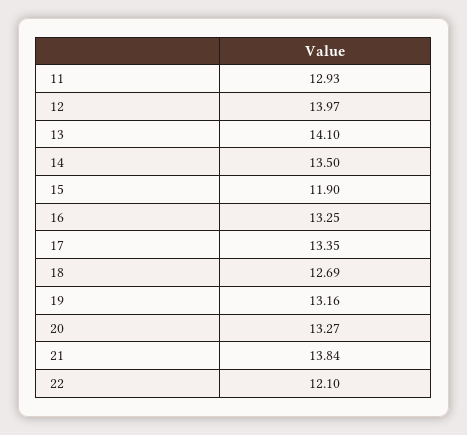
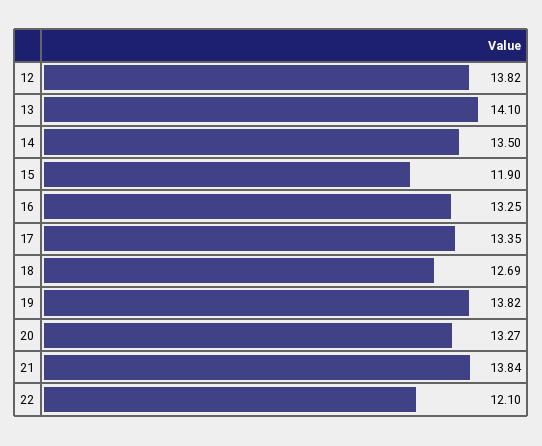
  {
-   "11": 12.93,
-   "12": 13.97,
+   "12": 13.82,
    "13": 14.1,
    "14": 13.5,
    "15": 11.9,
    "16": 13.25,
    "17": 13.35,
    "18": 12.69,
-   "19": 13.16,
+   "19": 13.82,
    "20": 13.27,
    "21": 13.84,
    "22": 12.1
  }

